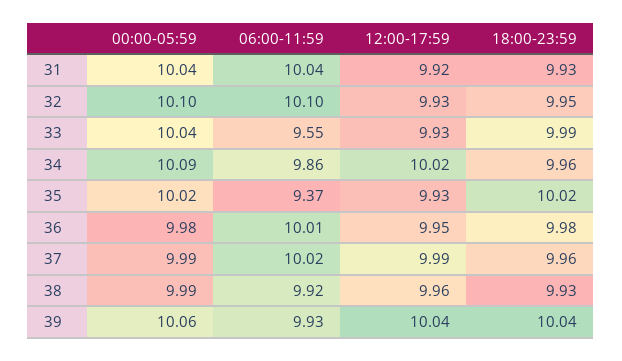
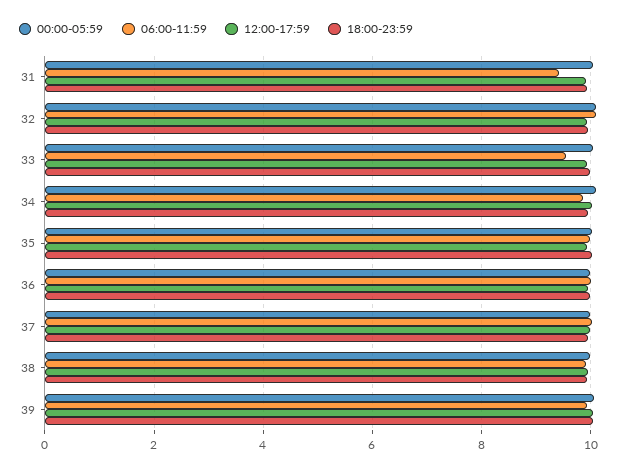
  {
    "00:00-05:59": {
      "31": 10.04,
      "32": 10.1,
      "33": 10.04,
      "34": 10.09,
      "35": 10.02,
      "36": 9.98,
      "37": 9.99,
      "38": 9.99,
      "39": 10.06
    },
    "06:00-11:59": {
-     "31": 10.04,
+     "31": 9.4,
      "32": 10.1,
      "33": 9.55,
      "34": 9.86,
-     "35": 9.37,
+     "35": 10,
      "36": 10.01,
      "37": 10.02,
      "38": 9.92,
      "39": 9.93
    },
    "12:00-17:59": {
      "31": 9.92,
      "32": 9.93,
      "33": 9.93,
      "34": 10.02,
      "35": 9.93,
      "36": 9.95,
      "37": 9.99,
      "38": 9.96,
      "39": 10.04
    },
    "18:00-23:59": {
      "31": 9.93,
      "32": 9.95,
      "33": 9.99,
      "34": 9.96,
      "35": 10.02,
      "36": 9.98,
      "37": 9.96,
      "38": 9.93,
      "39": 10.04
    }
  }

